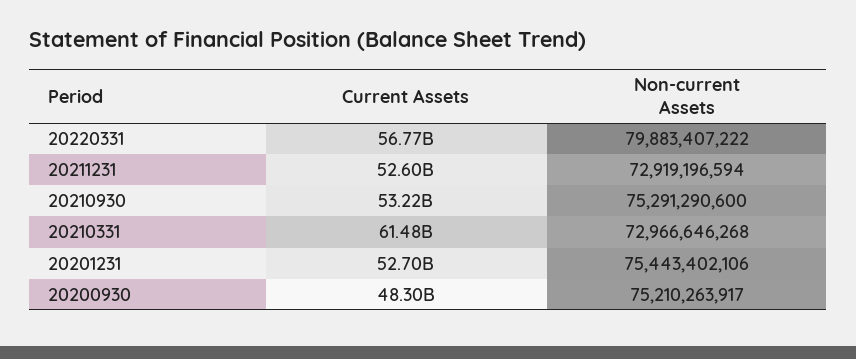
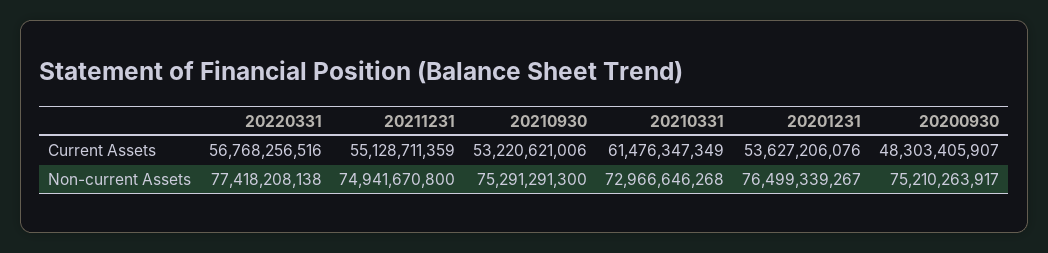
  {
    "Current Assets": {
      "20220331": 56768256516,
-     "20211231": 52600000000,
+     "20211231": 55128711359,
      "20210930": 53220621006,
      "20210331": 61476347349,
-     "20201231": 52700000000,
+     "20201231": 53627206076,
      "20200930": 48303405907
    },
    "Non-current Assets": {
-     "20220331": 79883407222,
+     "20220331": 77418208138,
-     "20211231": 72919196594,
+     "20211231": 74941670800,
-     "20210930": 75291290600,
+     "20210930": 75291291300,
      "20210331": 72966646268,
-     "20201231": 75443402106,
+     "20201231": 76499339267,
      "20200930": 75210263917
    }
  }

